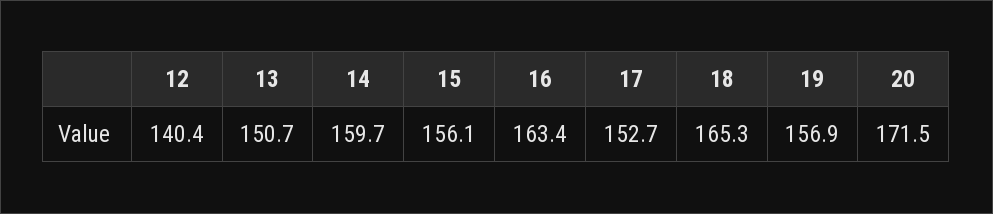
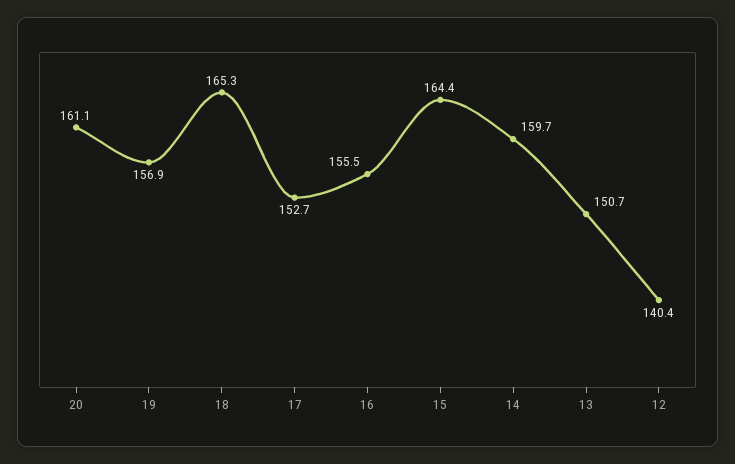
  {
    "12": 140.4,
    "13": 150.7,
    "14": 159.7,
-   "15": 156.1,
+   "15": 164.4,
-   "16": 163.4,
+   "16": 155.5,
    "17": 152.7,
    "18": 165.3,
    "19": 156.9,
-   "20": 171.5
+   "20": 161.1
  }

